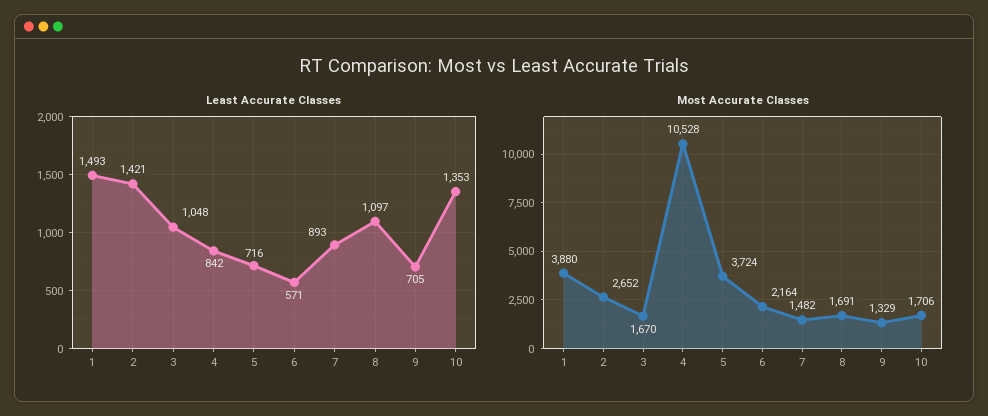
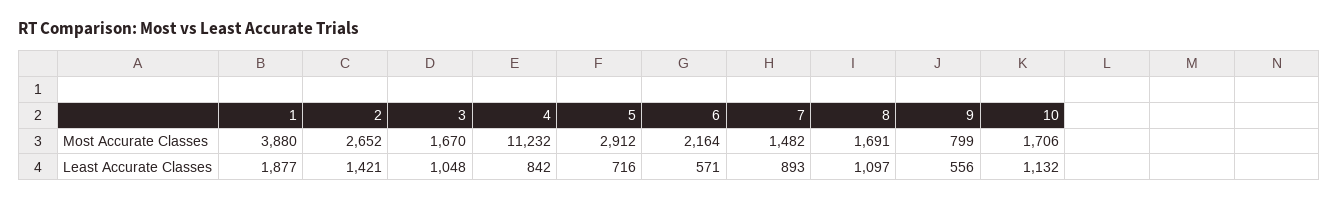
  {
    "Least Accurate Classes": {
-     "1": 1493,
+     "1": 1877,
      "2": 1421,
      "3": 1048,
      "4": 842,
      "5": 716,
      "6": 571,
      "7": 893,
      "8": 1097,
-     "9": 705,
+     "9": 556,
-     "10": 1353
+     "10": 1132
    },
    "Most Accurate Classes": {
      "1": 3880,
      "2": 2652,
      "3": 1670,
-     "4": 10528,
+     "4": 11232,
-     "5": 3724,
+     "5": 2912,
      "6": 2164,
      "7": 1482,
      "8": 1691,
-     "9": 1329,
+     "9": 799,
      "10": 1706
    }
  }

